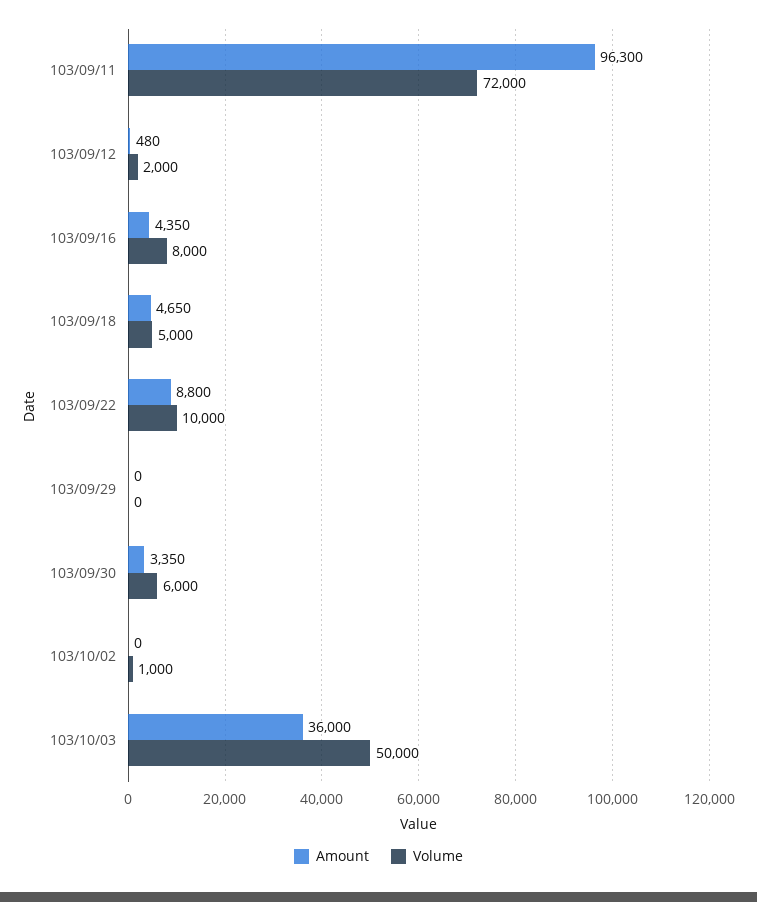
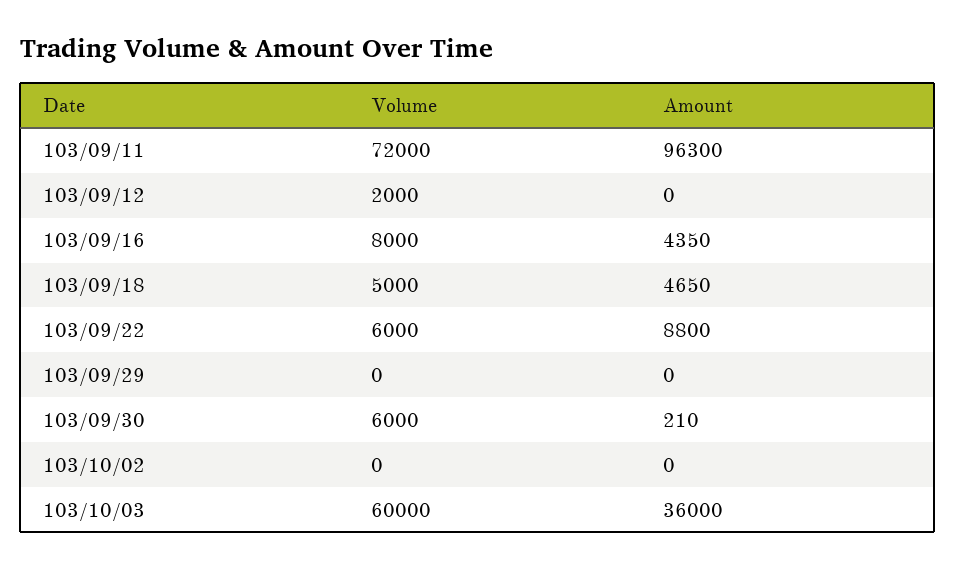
  {
    "Amount": {
      "103/09/11": 96300,
-     "103/09/12": 480,
+     "103/09/12": 0,
      "103/09/16": 4350,
      "103/09/18": 4650,
      "103/09/22": 8800,
      "103/09/29": 0,
-     "103/09/30": 3350,
+     "103/09/30": 210,
      "103/10/02": 0,
      "103/10/03": 36000
    },
    "Volume": {
      "103/09/11": 72000,
      "103/09/12": 2000,
      "103/09/16": 8000,
      "103/09/18": 5000,
-     "103/09/22": 10000,
+     "103/09/22": 6000,
      "103/09/29": 0,
      "103/09/30": 6000,
-     "103/10/02": 1000,
+     "103/10/02": 0,
-     "103/10/03": 50000
+     "103/10/03": 60000
    }
  }

